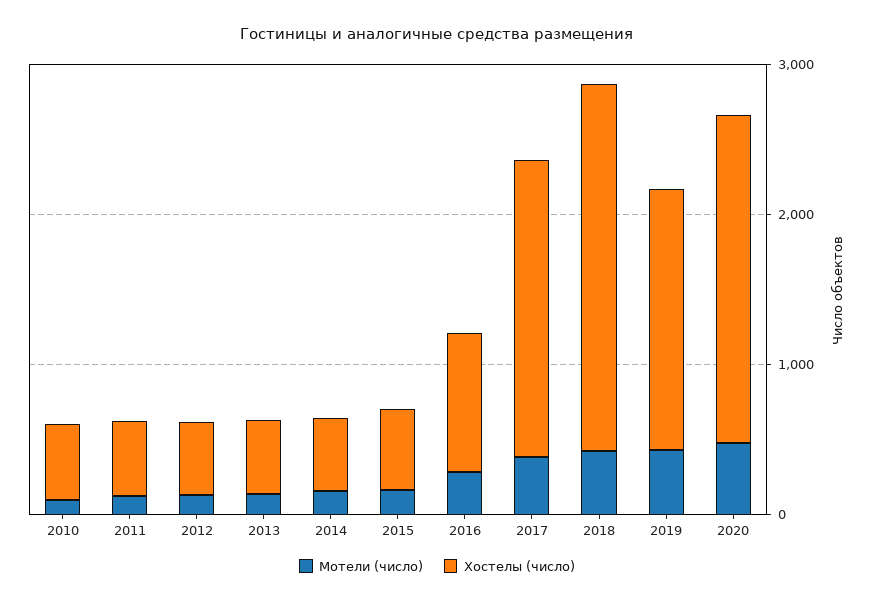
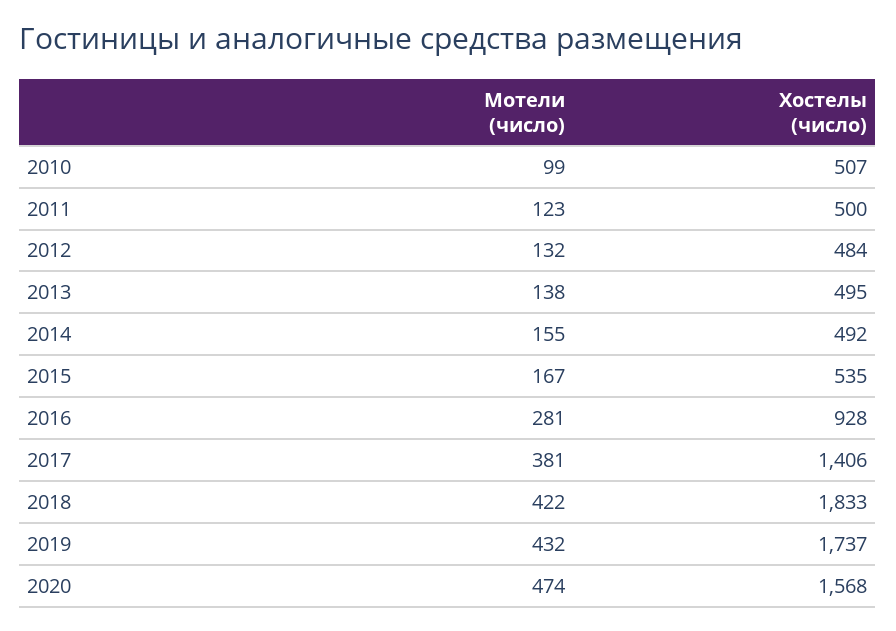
  {
    "Мотели (число)": {
      "2010": 99,
      "2011": 123,
      "2012": 132,
      "2013": 138,
      "2014": 155,
      "2015": 167,
      "2016": 281,
      "2017": 381,
      "2018": 422,
      "2019": 432,
      "2020": 474
    },
    "Хостелы (число)": {
      "2010": 507,
      "2011": 500,
      "2012": 484,
      "2013": 495,
      "2014": 492,
      "2015": 535,
      "2016": 928,
-     "2017": 2000,
+     "2017": 1406,
-     "2018": 2400,
+     "2018": 1833,
      "2019": 1737,
-     "2020": 2200
+     "2020": 1568
    }
  }

